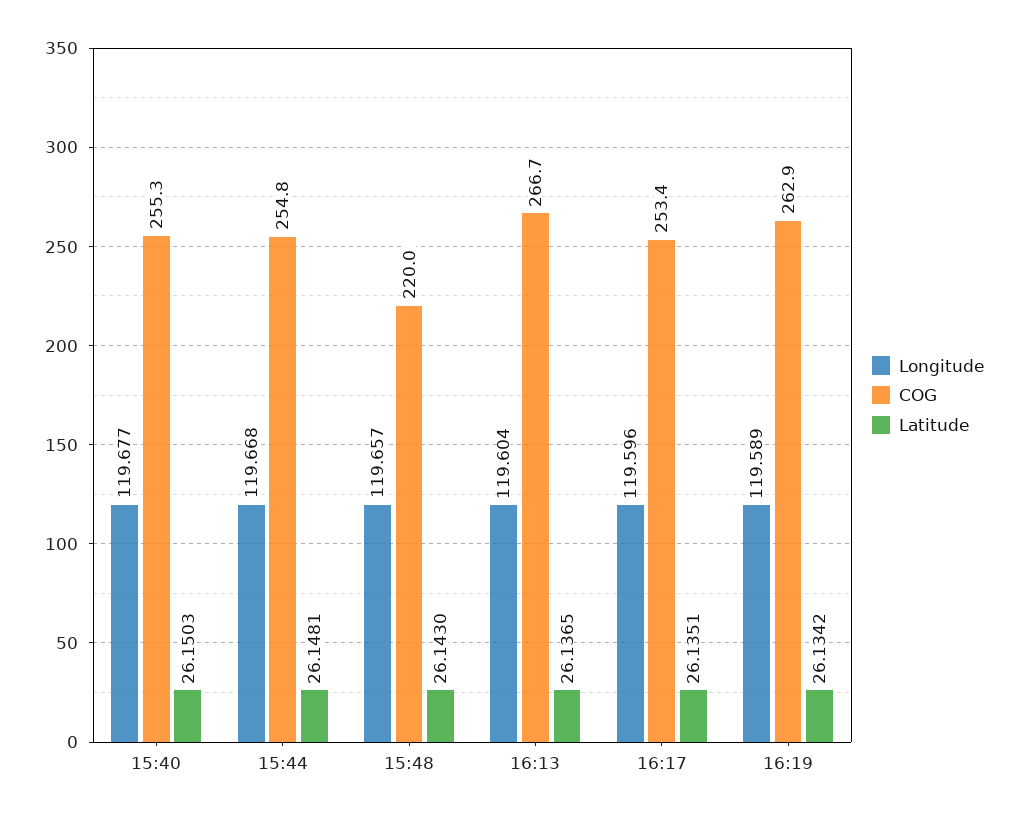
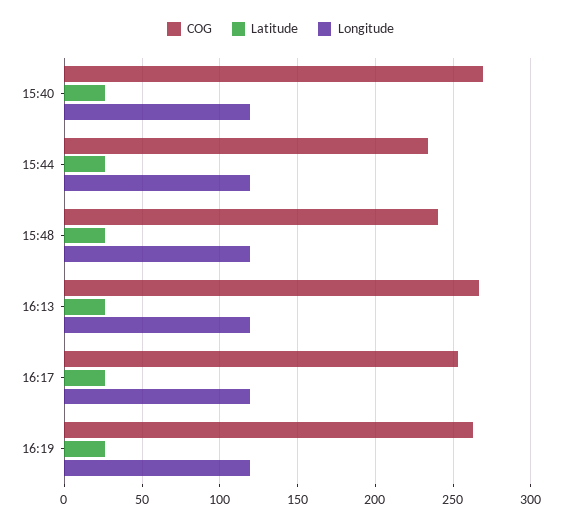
  {
    "Longitude": {
      "15:40": 119.677,
      "15:44": 119.668,
      "15:48": 119.657,
      "16:13": 119.604,
      "16:17": 119.596,
      "16:19": 119.589
    },
    "COG": {
-     "15:40": 255.3,
+     "15:40": 270,
-     "15:44": 254.8,
+     "15:44": 235,
-     "15:48": 220,
+     "15:48": 240,
      "16:13": 266.7,
      "16:17": 253.4,
      "16:19": 262.9
    },
    "Latitude": {
      "15:40": 26.1503,
      "15:44": 26.1481,
      "15:48": 26.143,
      "16:13": 26.1365,
      "16:17": 26.1351,
      "16:19": 26.1342
    }
  }

